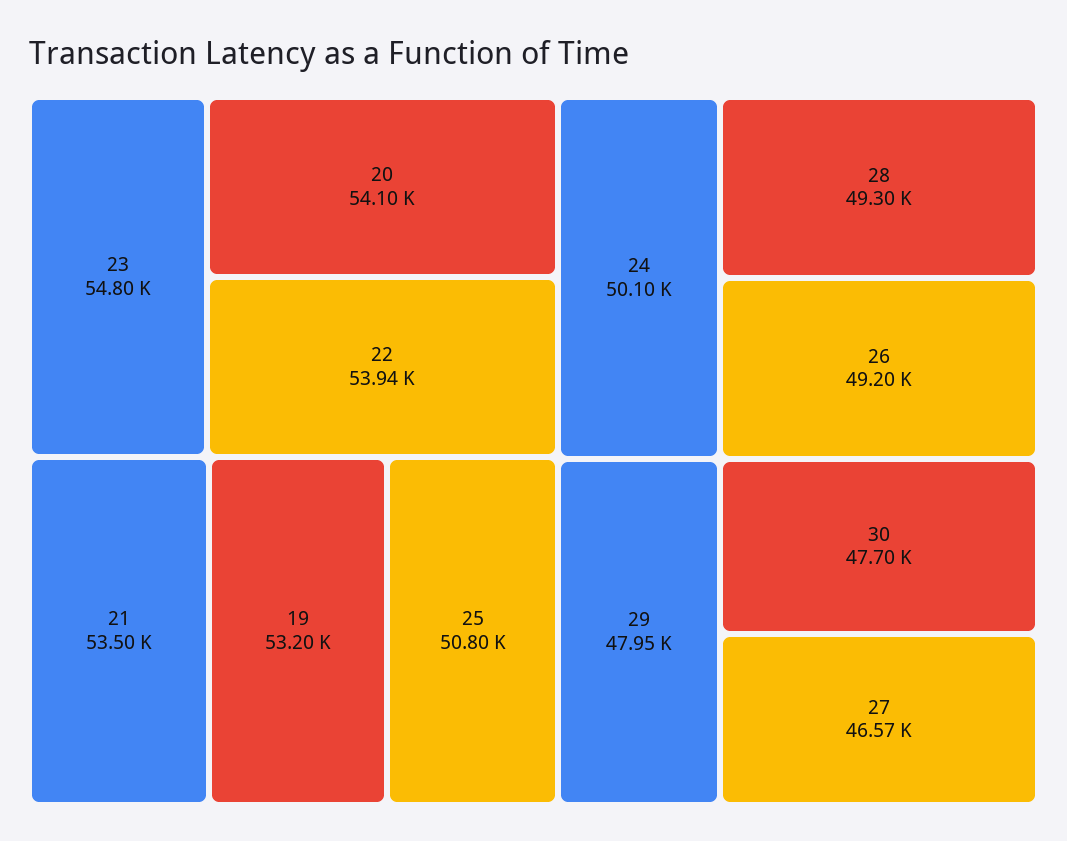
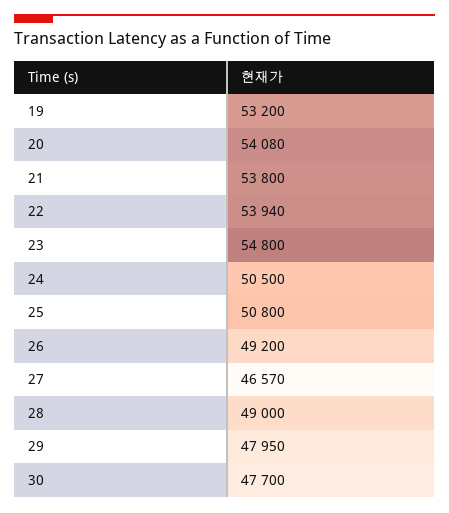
  {
    "23": 54800,
-   "20": 54100,
+   "20": 54080,
    "22": 53940,
-   "21": 53500,
+   "21": 53800,
    "19": 53200,
    "25": 50800,
-   "24": 50100,
+   "24": 50500,
-   "28": 49300,
+   "28": 49000,
    "26": 49200,
    "29": 47950,
    "30": 47700,
    "27": 46570
  }

